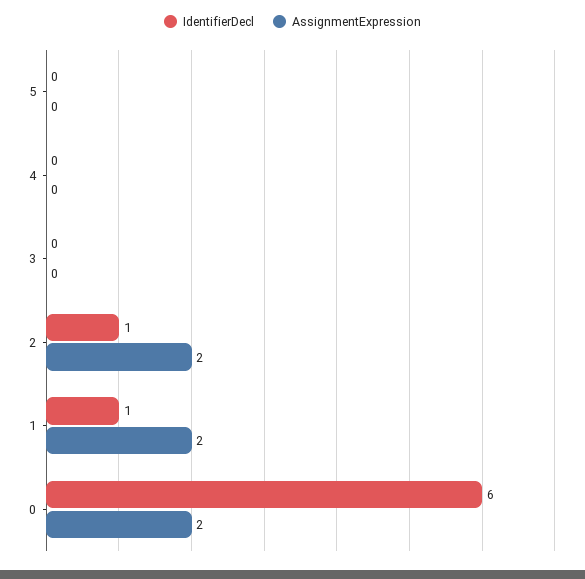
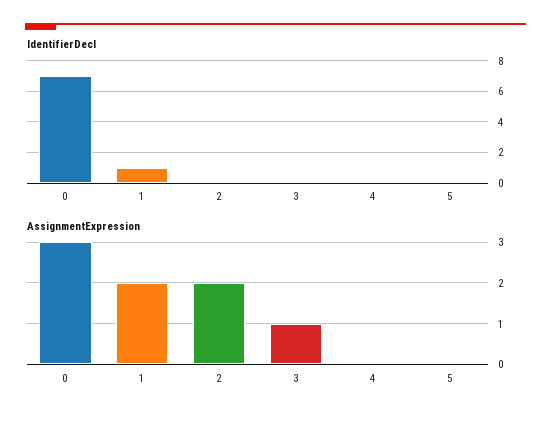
  {
    "IdentifierDecl": {
      "5": 0,
      "4": 0,
      "3": 0,
-     "2": 1,
+     "2": 0,
      "1": 1,
-     "0": 6
+     "0": 7
    },
    "AssignmentExpression": {
      "5": 0,
      "4": 0,
-     "3": 0,
+     "3": 1,
      "2": 2,
      "1": 2,
-     "0": 2
+     "0": 3
    }
  }

